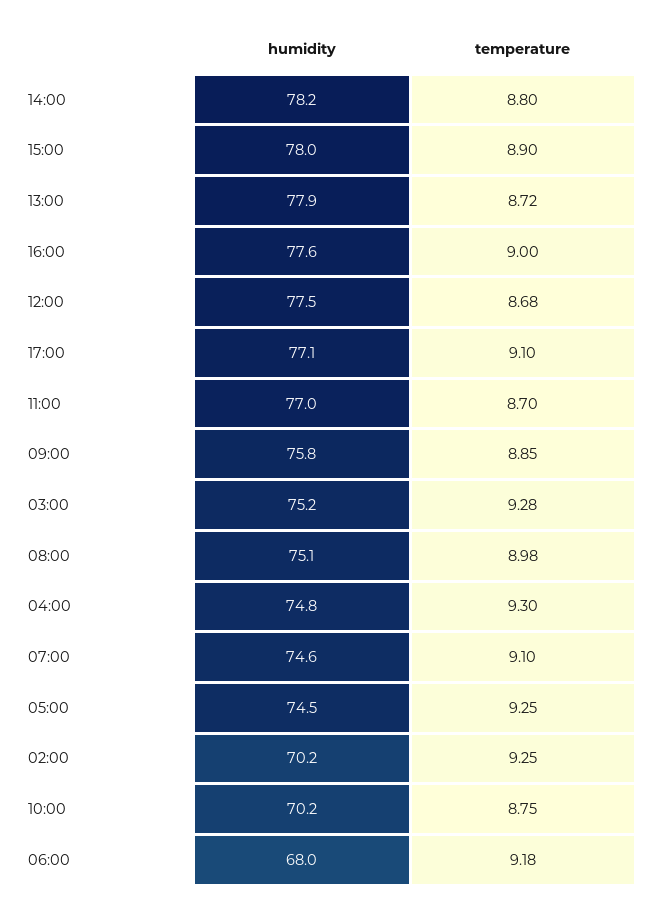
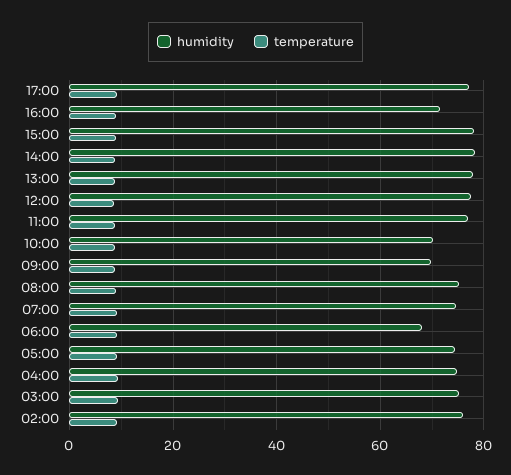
  {
    "humidity": {
      "14:00": 78.2,
      "15:00": 78,
      "13:00": 77.9,
-     "16:00": 77.6,
+     "16:00": 72,
      "12:00": 77.5,
      "17:00": 77.1,
      "11:00": 77,
-     "09:00": 75.8,
+     "09:00": 70,
      "03:00": 75.2,
      "08:00": 75.1,
      "04:00": 74.8,
      "07:00": 74.6,
      "05:00": 74.5,
-     "02:00": 70.2,
+     "02:00": 76,
      "10:00": 70.2,
      "06:00": 68
    },
    "temperature": {
      "14:00": 8.8,
      "15:00": 8.9,
      "13:00": 8.72,
      "16:00": 9,
      "12:00": 8.68,
      "17:00": 9.1,
      "11:00": 8.7,
      "09:00": 8.85,
      "03:00": 9.28,
      "08:00": 8.98,
      "04:00": 9.3,
      "07:00": 9.1,
      "05:00": 9.25,
      "02:00": 9.25,
      "10:00": 8.75,
      "06:00": 9.18
    }
  }

